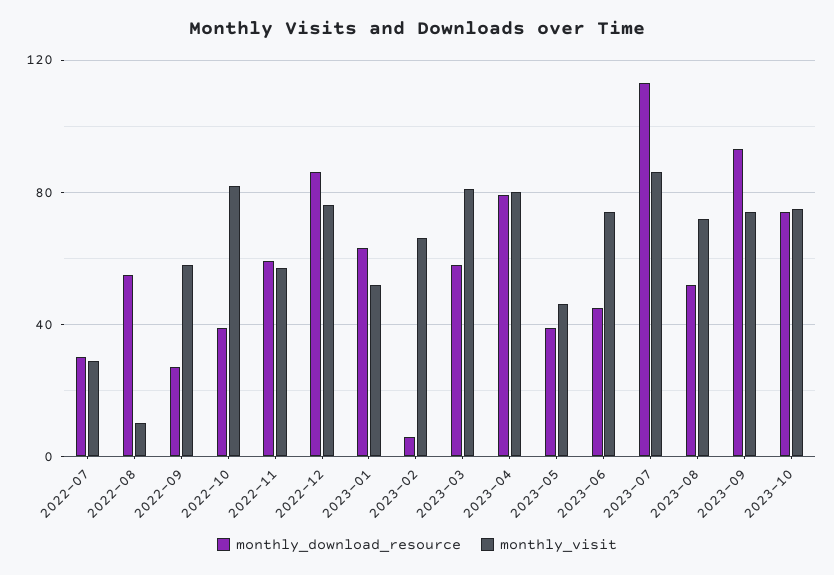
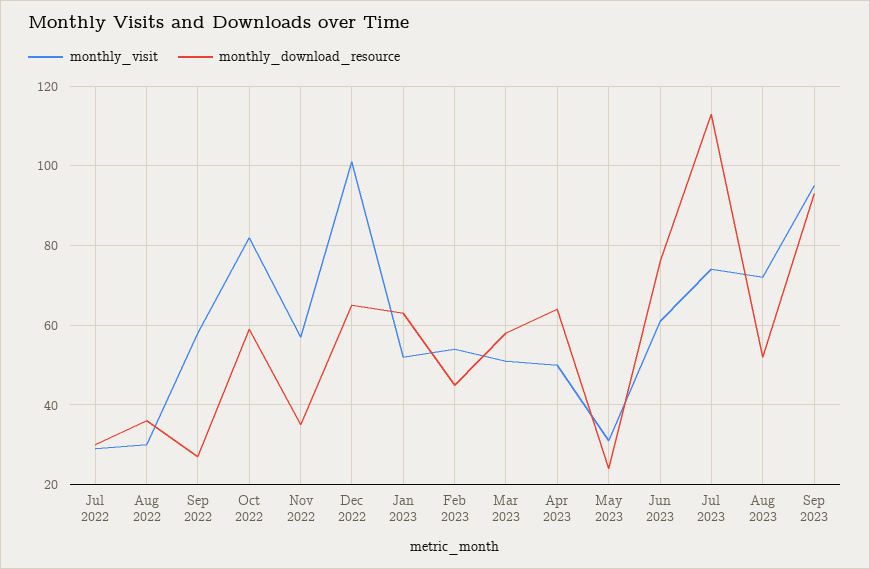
  {
    "monthly_download_resource": {
      "2022-07": 30,
-     "2022-08": 55,
+     "2022-08": 35,
      "2022-09": 25,
-     "2022-10": 40,
+     "2022-10": 60,
-     "2022-11": 60,
+     "2022-11": 35,
-     "2022-12": 85,
+     "2022-12": 65,
      "2023-01": 65,
-     "2023-02": 5,
+     "2023-02": 45,
      "2023-03": 60,
-     "2023-04": 80,
+     "2023-04": 65,
-     "2023-05": 40,
+     "2023-05": 25,
-     "2023-06": 45,
+     "2023-06": 75,
      "2023-07": 115,
      "2023-08": 50,
-     "2023-09": 95,
+     "2023-09": 95
-     "2023-10": 75
    },
    "monthly_visit": {
      "2022-07": 30,
-     "2022-08": 10,
+     "2022-08": 30,
      "2022-09": 60,
      "2022-10": 80,
      "2022-11": 55,
-     "2022-12": 75,
+     "2022-12": 100,
      "2023-01": 50,
-     "2023-02": 65,
+     "2023-02": 55,
-     "2023-03": 80,
+     "2023-03": 50,
-     "2023-04": 80,
+     "2023-04": 50,
-     "2023-05": 45,
+     "2023-05": 30,
-     "2023-06": 75,
+     "2023-06": 60,
-     "2023-07": 85,
+     "2023-07": 75,
      "2023-08": 70,
-     "2023-09": 75,
+     "2023-09": 95
-     "2023-10": 75
    }
  }

